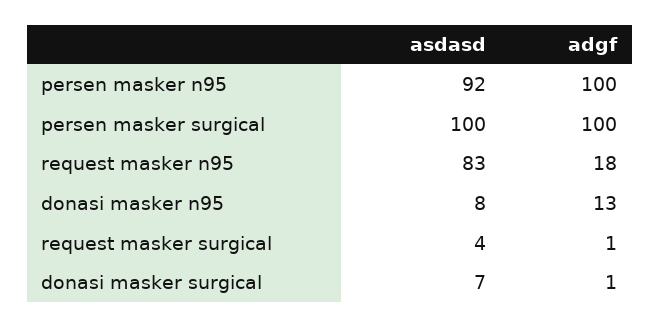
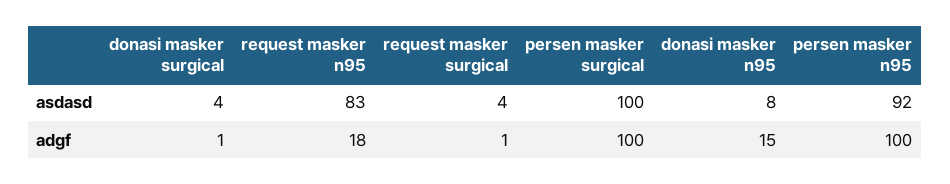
  {
    "asdasd": {
      "persen masker n95": 92,
      "persen masker surgical": 100,
      "request masker n95": 83,
      "donasi masker n95": 8,
      "request masker surgical": 4,
-     "donasi masker surgical": 7
+     "donasi masker surgical": 4
    },
    "adgf": {
      "persen masker n95": 100,
      "persen masker surgical": 100,
      "request masker n95": 18,
-     "donasi masker n95": 13,
+     "donasi masker n95": 15,
      "request masker surgical": 1,
      "donasi masker surgical": 1
    }
  }

